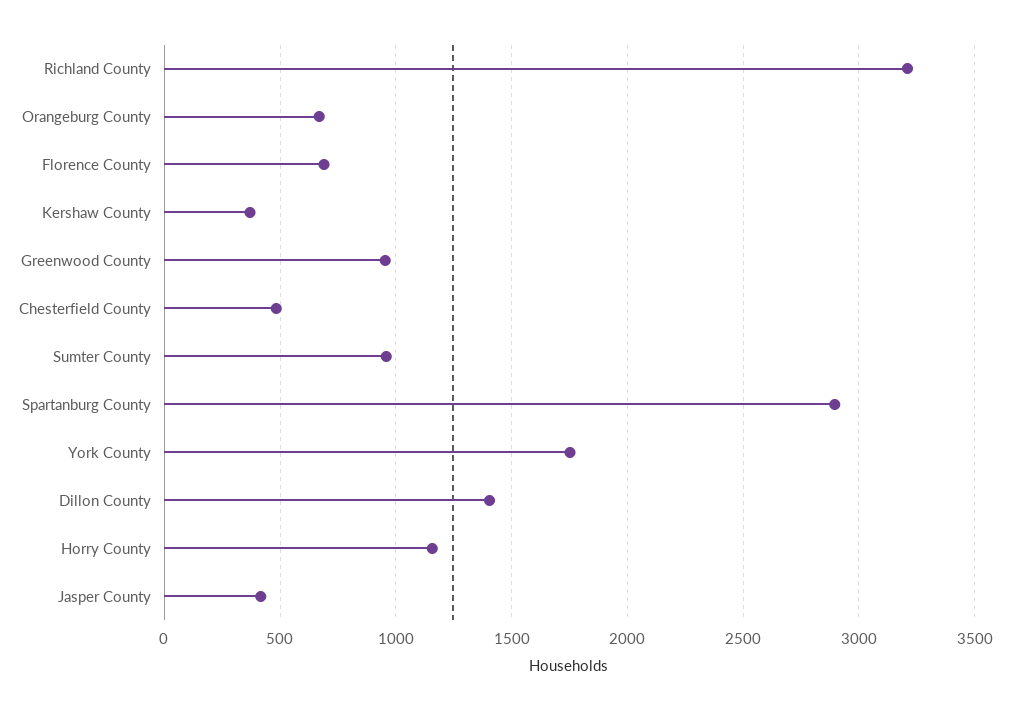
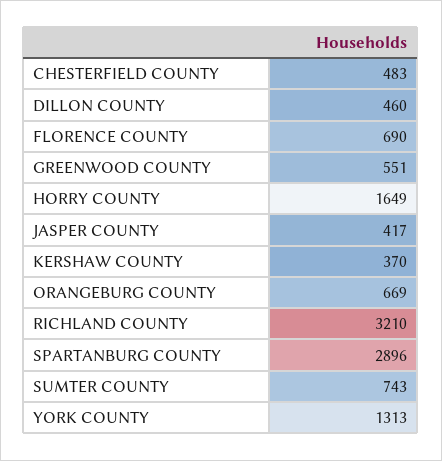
  {
    "Richland County": 3210,
    "Orangeburg County": 669,
    "Florence County": 690,
    "Kershaw County": 370,
-   "Greenwood County": 950,
+   "Greenwood County": 551,
    "Chesterfield County": 483,
-   "Sumter County": 950,
+   "Sumter County": 743,
    "Spartanburg County": 2896,
-   "York County": 1750,
+   "York County": 1313,
-   "Dillon County": 1400,
+   "Dillon County": 460,
-   "Horry County": 1150,
+   "Horry County": 1649,
    "Jasper County": 417
  }

